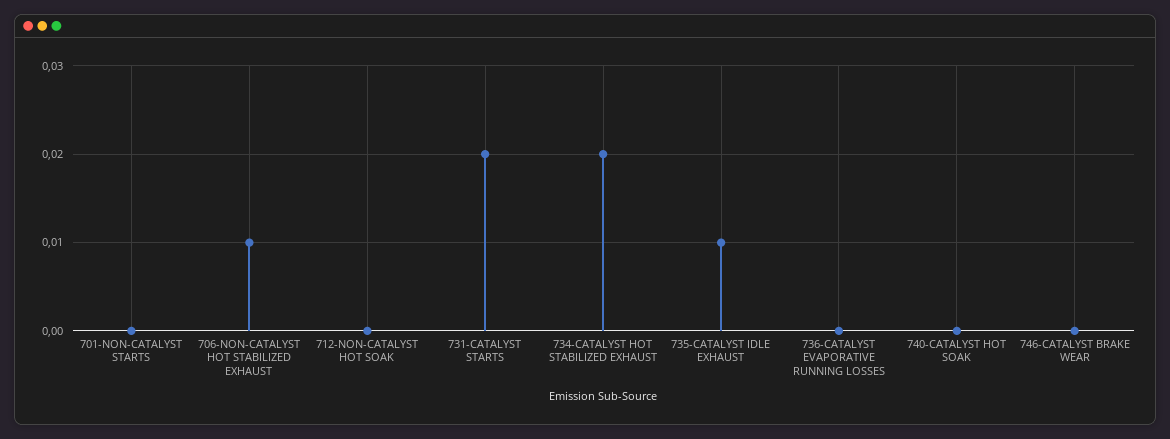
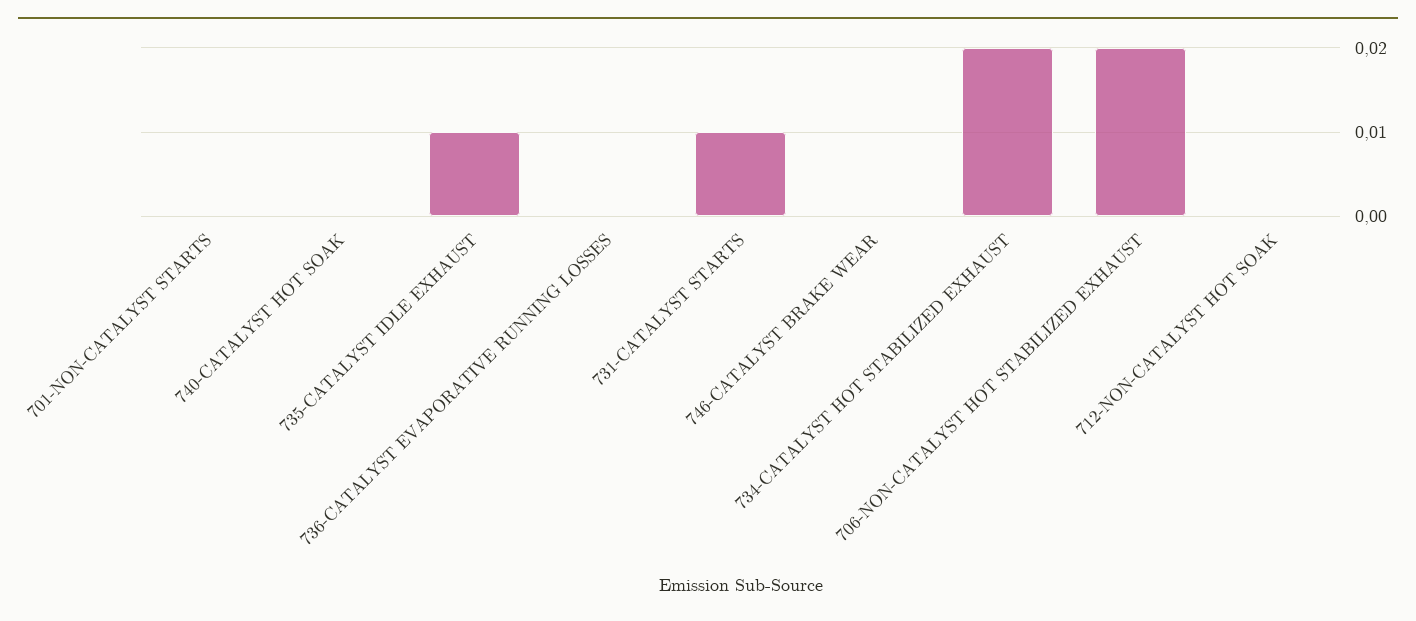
  {
    "701-NON-CATALYST STARTS": 0,
-   "706-NON-CATALYST HOT STABILIZED EXHAUST": 0.01,
+   "706-NON-CATALYST HOT STABILIZED EXHAUST": 0.02,
    "712-NON-CATALYST HOT SOAK": 0,
-   "731-CATALYST STARTS": 0.02,
+   "731-CATALYST STARTS": 0.01,
    "734-CATALYST HOT STABILIZED EXHAUST": 0.02,
    "735-CATALYST IDLE EXHAUST": 0.01,
    "736-CATALYST EVAPORATIVE RUNNING LOSSES": 0,
    "740-CATALYST HOT SOAK": 0,
    "746-CATALYST BRAKE WEAR": 0
  }

